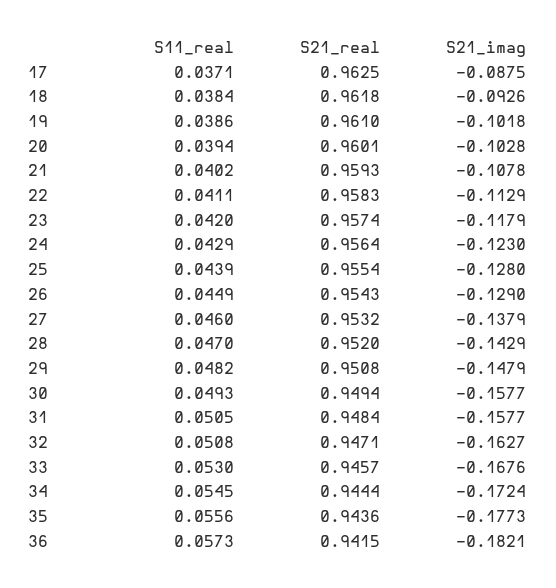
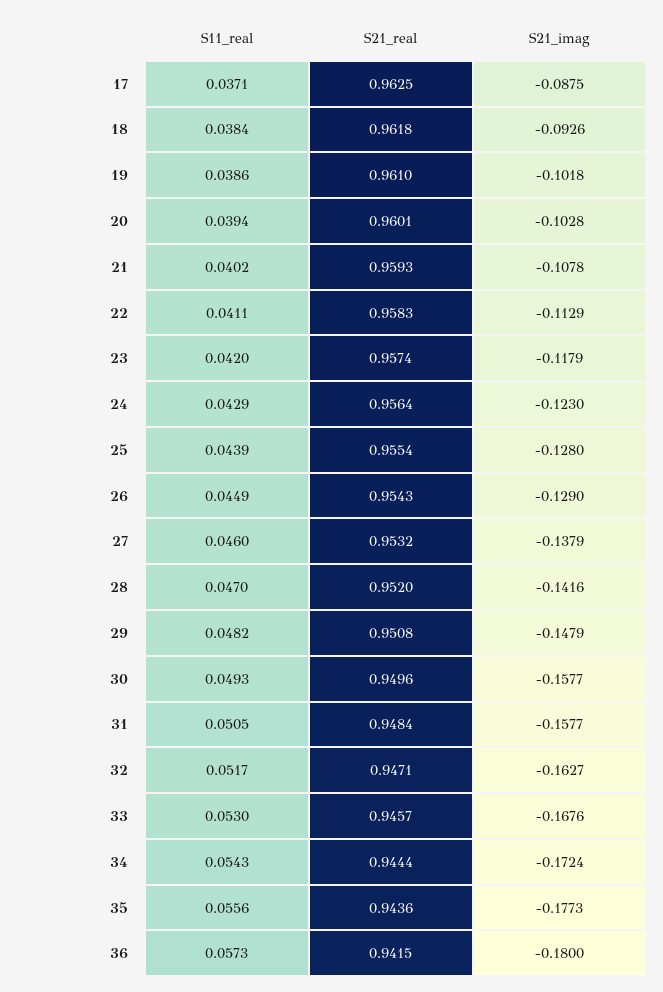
  {
    "S11_real": {
      "17": 0.0371,
      "18": 0.0384,
      "19": 0.0386,
      "20": 0.0394,
      "21": 0.0402,
      "22": 0.0411,
      "23": 0.042,
      "24": 0.0429,
      "25": 0.0439,
      "26": 0.0449,
      "27": 0.046,
      "28": 0.047,
      "29": 0.0482,
      "30": 0.0493,
      "31": 0.0505,
-     "32": 0.0508,
+     "32": 0.0517,
      "33": 0.053,
-     "34": 0.0545,
+     "34": 0.0543,
      "35": 0.0556,
      "36": 0.0573
    },
    "S21_real": {
      "17": 0.9625,
      "18": 0.9618,
      "19": 0.961,
      "20": 0.9601,
      "21": 0.9593,
      "22": 0.9583,
      "23": 0.9574,
      "24": 0.9564,
      "25": 0.9554,
      "26": 0.9543,
      "27": 0.9532,
      "28": 0.952,
      "29": 0.9508,
-     "30": 0.9494,
+     "30": 0.9496,
      "31": 0.9484,
      "32": 0.9471,
      "33": 0.9457,
      "34": 0.9444,
      "35": 0.9436,
      "36": 0.9415
    },
    "S21_imag": {
      "17": -0.0875,
      "18": -0.0926,
      "19": -0.1018,
      "20": -0.1028,
      "21": -0.1078,
      "22": -0.1129,
      "23": -0.1179,
      "24": -0.123,
      "25": -0.128,
      "26": -0.129,
      "27": -0.1379,
-     "28": -0.1429,
+     "28": -0.1416,
      "29": -0.1479,
      "30": -0.1577,
      "31": -0.1577,
      "32": -0.1627,
      "33": -0.1676,
      "34": -0.1724,
      "35": -0.1773,
-     "36": -0.1821
+     "36": -0.18
    }
  }

